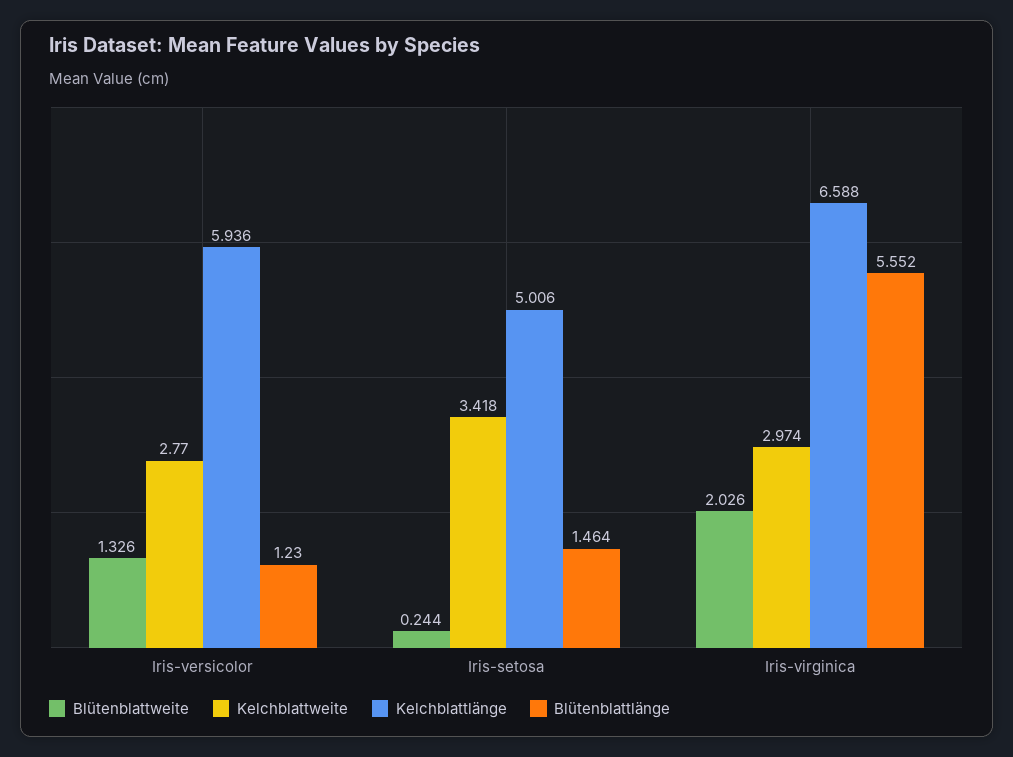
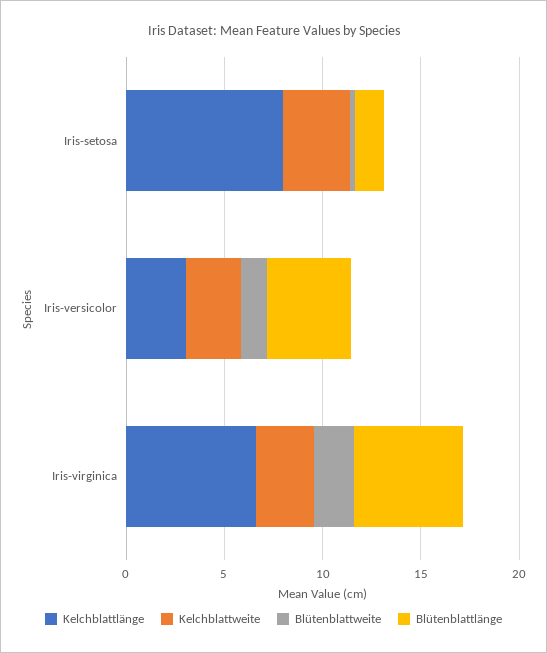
  {
    "Blütenblattweite": {
      "Iris-versicolor": 1.326,
      "Iris-setosa": 0.244,
      "Iris-virginica": 2.026
    },
    "Kelchblattweite": {
      "Iris-versicolor": 2.77,
      "Iris-setosa": 3.418,
      "Iris-virginica": 2.974
    },
    "Kelchblattlänge": {
-     "Iris-versicolor": 5.936,
+     "Iris-versicolor": 3,
-     "Iris-setosa": 5.006,
+     "Iris-setosa": 8,
      "Iris-virginica": 6.588
    },
    "Blütenblattlänge": {
-     "Iris-versicolor": 1.23,
+     "Iris-versicolor": 4,
      "Iris-setosa": 1.464,
      "Iris-virginica": 5.552
    }
  }

